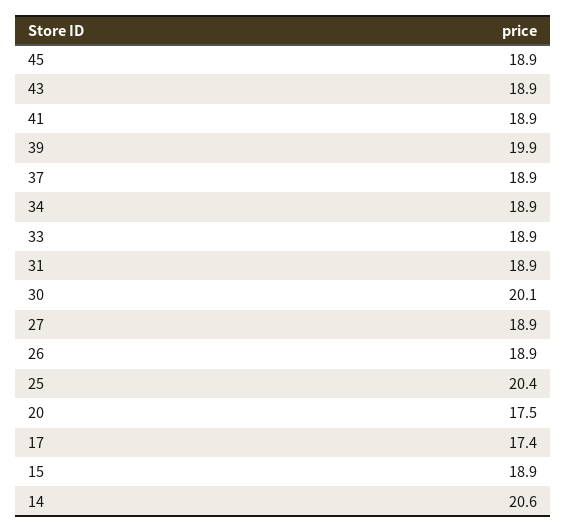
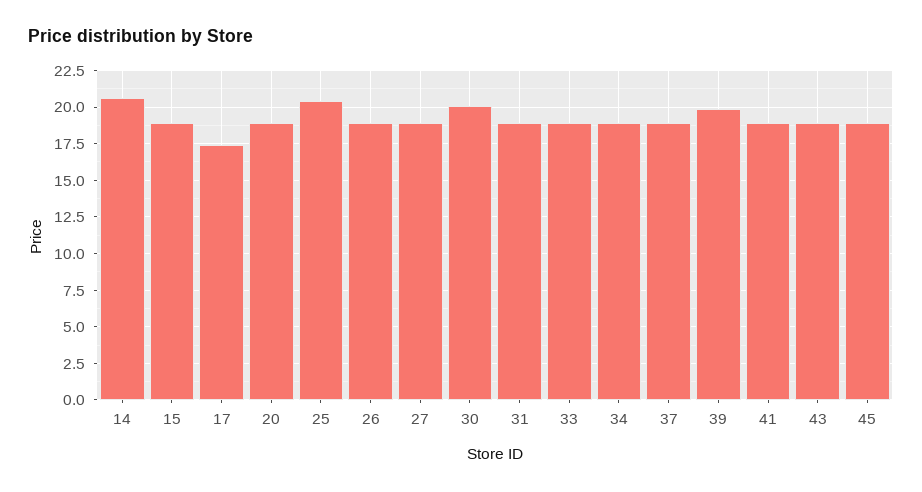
  {
    "45": 18.9,
    "43": 18.9,
    "41": 18.9,
    "39": 19.9,
    "37": 18.9,
    "34": 18.9,
    "33": 18.9,
    "31": 18.9,
    "30": 20.1,
    "27": 18.9,
    "26": 18.9,
    "25": 20.4,
-   "20": 17.5,
+   "20": 19,
    "17": 17.4,
    "15": 18.9,
    "14": 20.6
  }

